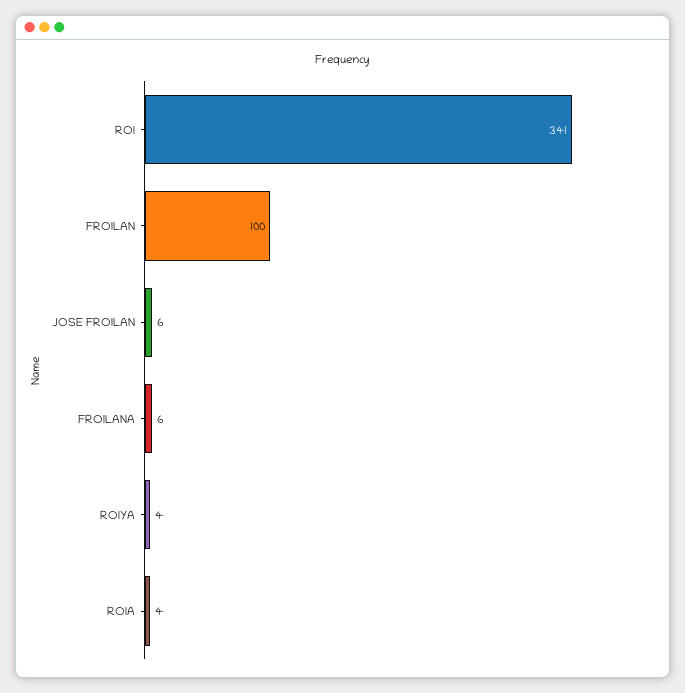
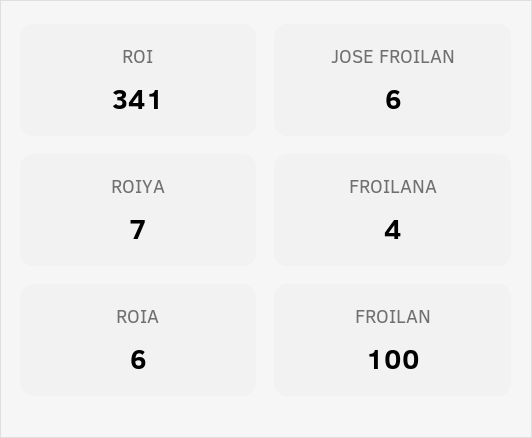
  {
    "ROI": 341,
    "FROILAN": 100,
    "JOSE FROILAN": 6,
-   "FROILANA": 6,
+   "FROILANA": 4,
-   "ROIYA": 4,
+   "ROIYA": 7,
-   "ROIA": 4
+   "ROIA": 6
  }

